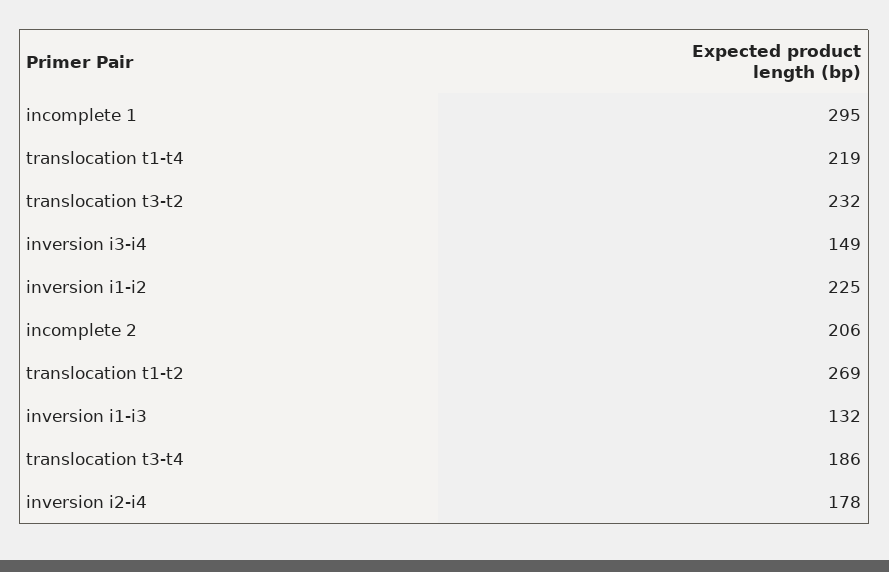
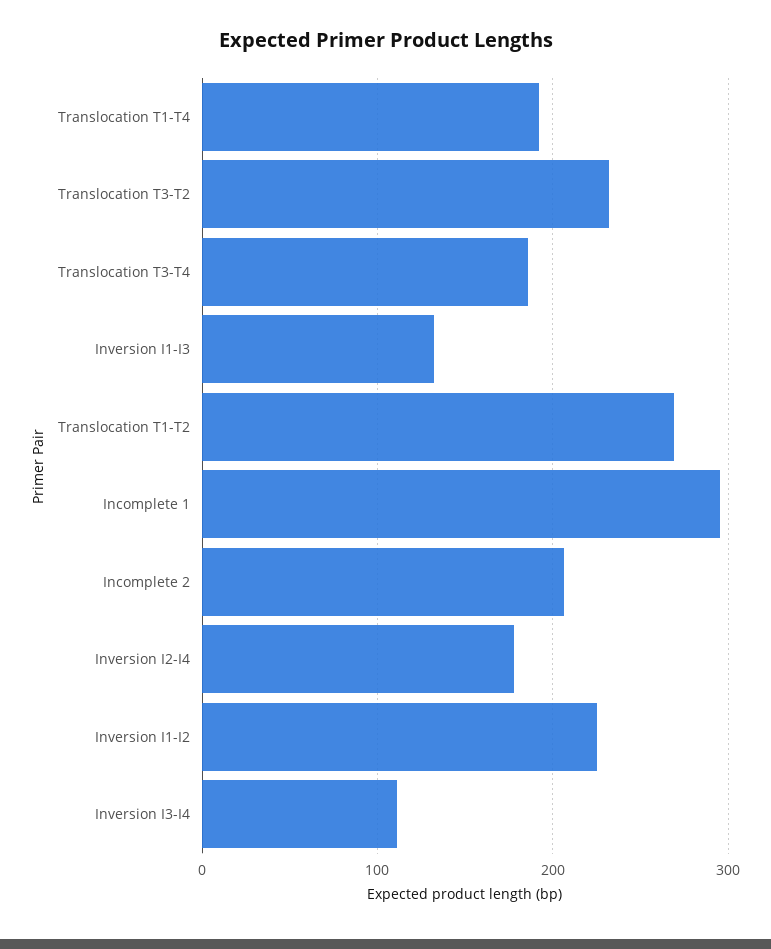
  {
    "incomplete 1": 295,
-   "translocation t1-t4": 219,
+   "translocation t1-t4": 190,
    "translocation t3-t2": 232,
-   "inversion i3-i4": 149,
+   "inversion i3-i4": 110,
    "inversion i1-i2": 225,
    "incomplete 2": 206,
    "translocation t1-t2": 269,
    "inversion i1-i3": 132,
    "translocation t3-t4": 186,
    "inversion i2-i4": 178
  }

